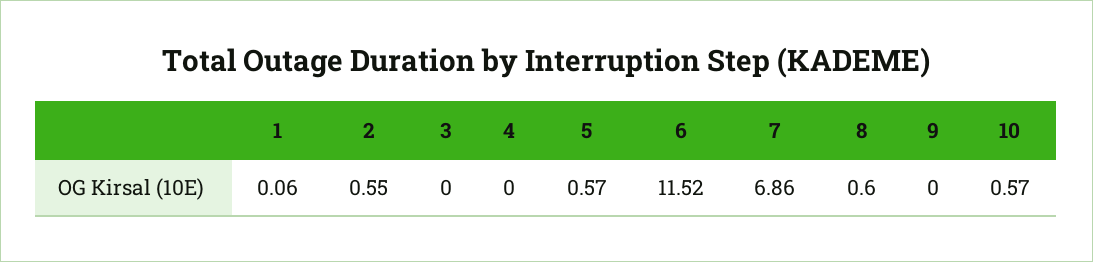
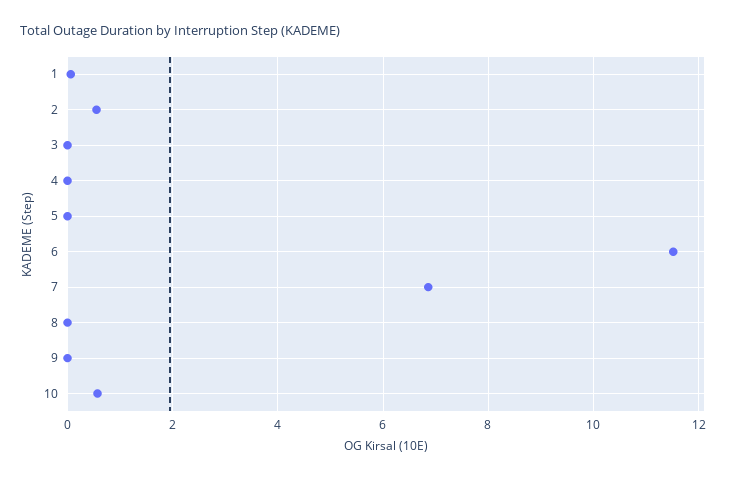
  {
    "1": 0.06,
    "2": 0.55,
    "3": 0,
    "4": 0,
-   "5": 0.57,
+   "5": 0,
    "6": 11.52,
    "7": 6.86,
-   "8": 0.6,
+   "8": 0,
    "9": 0,
    "10": 0.57
  }

